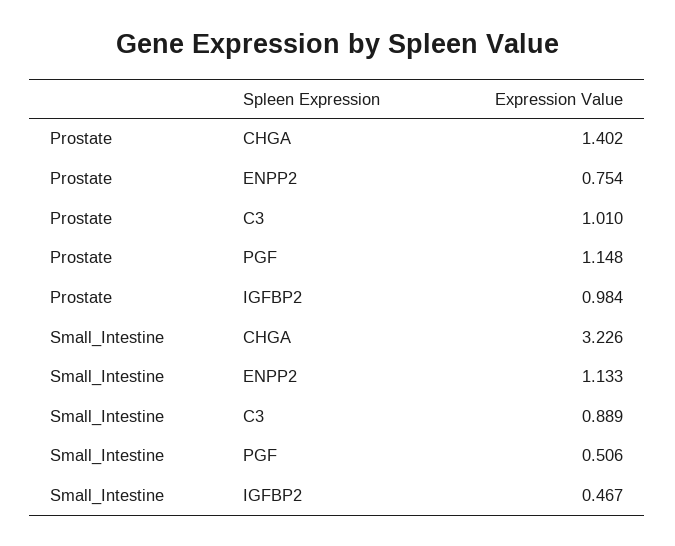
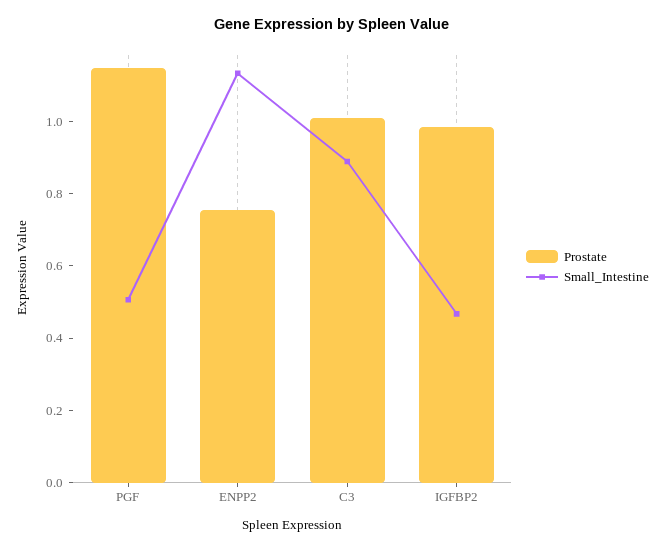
  {
    "Prostate": {
-     "CHGA": 1.402,
      "ENPP2": 0.754,
      "C3": 1.01,
      "PGF": 1.148,
      "IGFBP2": 0.984
    },
    "Small_Intestine": {
-     "CHGA": 3.226,
      "ENPP2": 1.133,
      "C3": 0.889,
      "PGF": 0.506,
      "IGFBP2": 0.467
    }
  }

